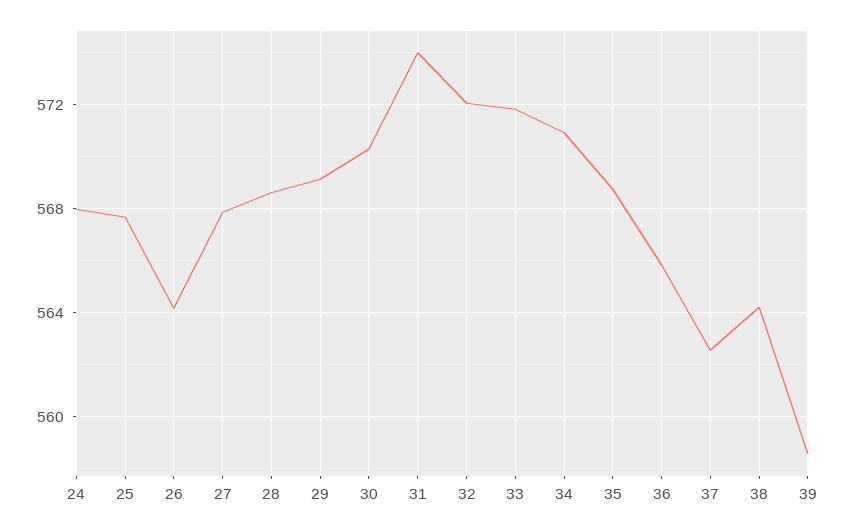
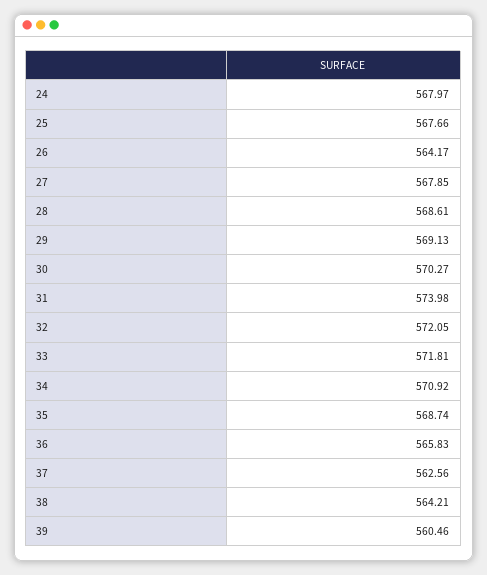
  {
    "24": 567.97,
    "25": 567.66,
    "26": 564.17,
    "27": 567.85,
    "28": 568.61,
    "29": 569.13,
    "30": 570.27,
    "31": 573.98,
    "32": 572.05,
    "33": 571.81,
    "34": 570.92,
    "35": 568.74,
    "36": 565.83,
    "37": 562.56,
    "38": 564.21,
-   "39": 558.5
+   "39": 560.46
  }

